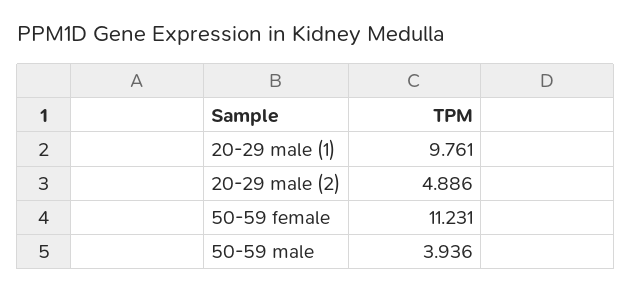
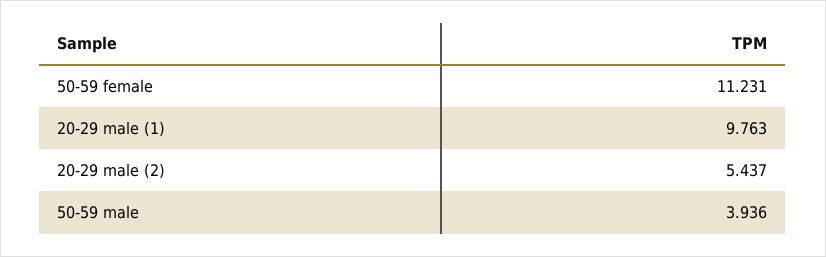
  {
-   "20-29 male (1)": 9.761,
+   "20-29 male (1)": 9.763,
-   "20-29 male (2)": 4.886,
+   "20-29 male (2)": 5.437,
    "50-59 female": 11.231,
    "50-59 male": 3.936
  }

